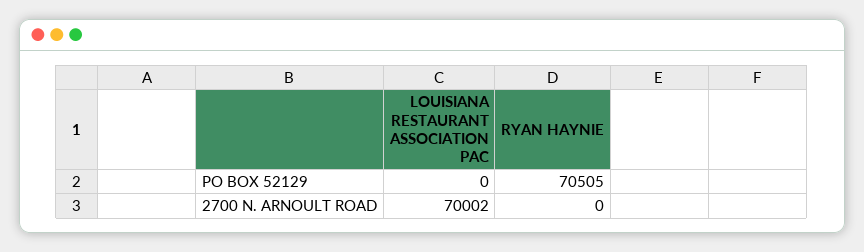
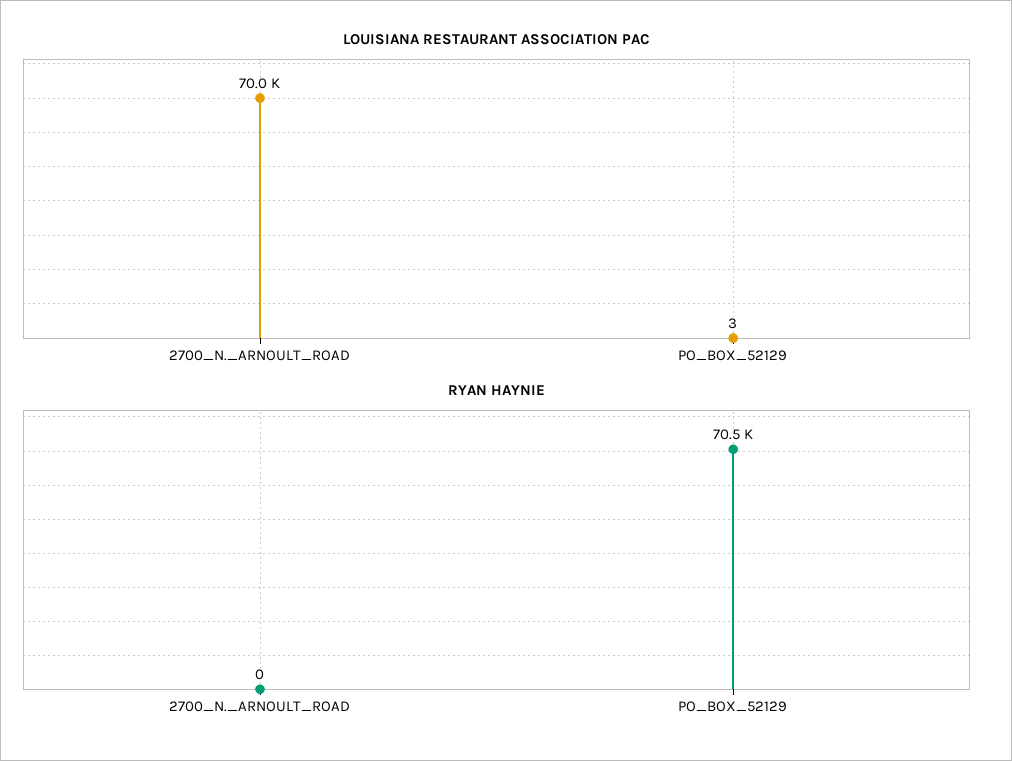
  {
    "LOUISIANA RESTAURANT ASSOCIATION PAC": {
-     "PO BOX 52129": 0,
+     "PO BOX 52129": 3,
      "2700 N. ARNOULT ROAD": 70002
    },
    "RYAN HAYNIE": {
      "PO BOX 52129": 70505,
      "2700 N. ARNOULT ROAD": 0
    }
  }

